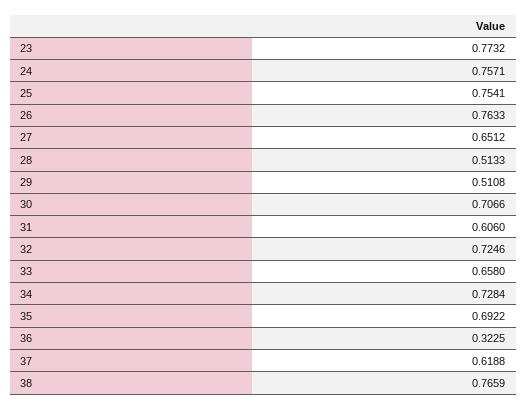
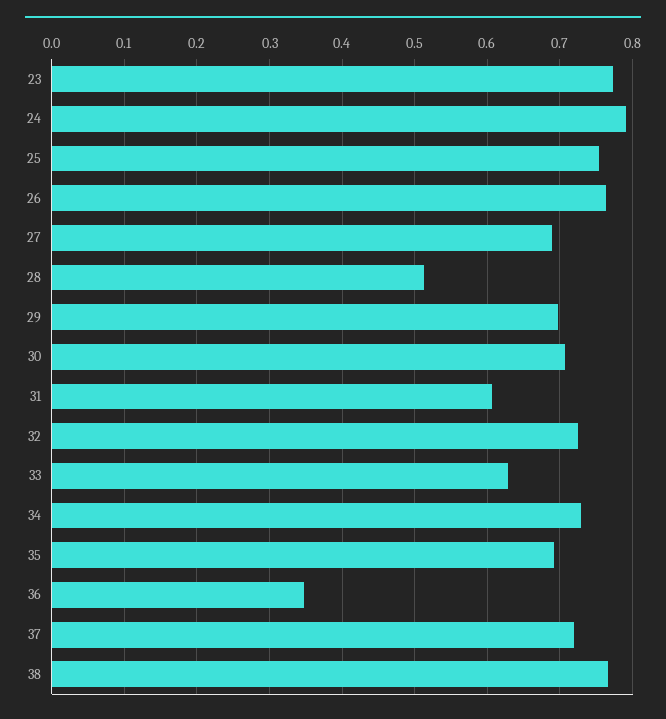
  {
    "23": 0.7732,
-   "24": 0.7571,
+   "24": 0.79,
    "25": 0.7541,
    "26": 0.7633,
-   "27": 0.6512,
+   "27": 0.69,
    "28": 0.5133,
-   "29": 0.5108,
+   "29": 0.7,
    "30": 0.7066,
    "31": 0.606,
    "32": 0.7246,
-   "33": 0.658,
+   "33": 0.63,
    "34": 0.7284,
    "35": 0.6922,
-   "36": 0.3225,
+   "36": 0.35,
-   "37": 0.6188,
+   "37": 0.72,
    "38": 0.7659
  }

